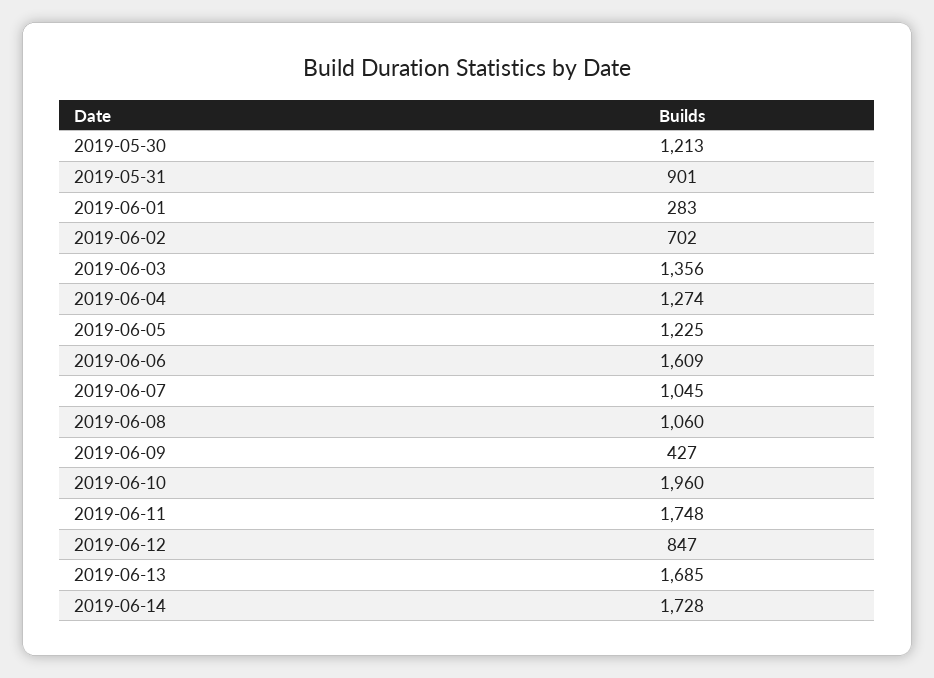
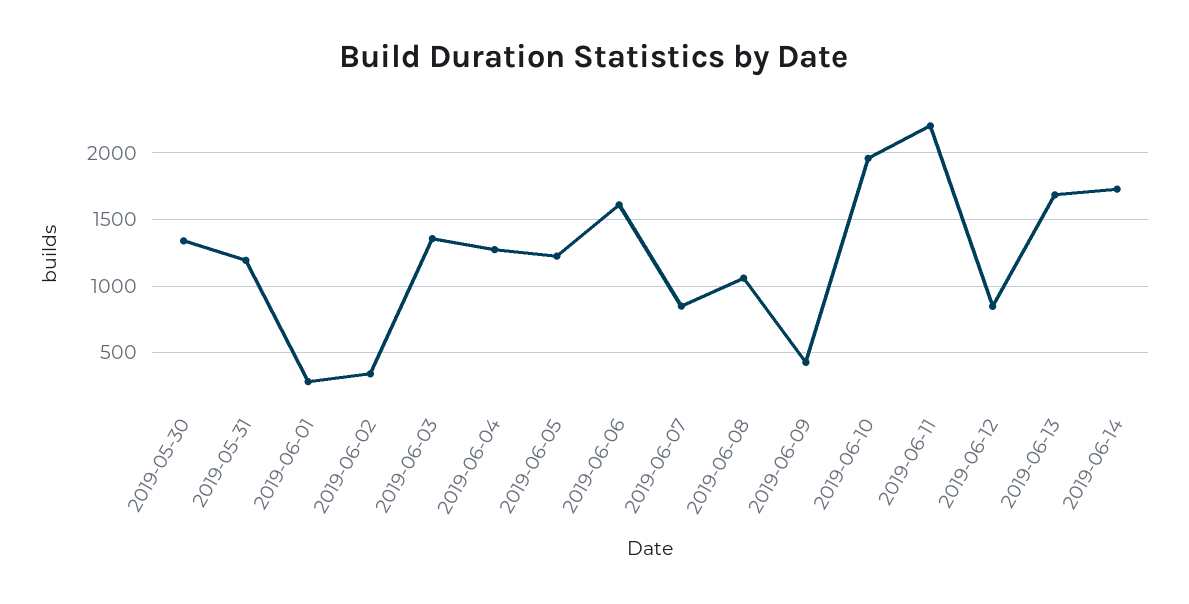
  {
-   "2019-05-30": 1213,
+   "2019-05-30": 1350,
-   "2019-05-31": 901,
+   "2019-05-31": 1200,
    "2019-06-01": 283,
-   "2019-06-02": 702,
+   "2019-06-02": 350,
    "2019-06-03": 1356,
    "2019-06-04": 1274,
    "2019-06-05": 1225,
    "2019-06-06": 1609,
-   "2019-06-07": 1045,
+   "2019-06-07": 850,
    "2019-06-08": 1060,
    "2019-06-09": 427,
    "2019-06-10": 1960,
-   "2019-06-11": 1748,
+   "2019-06-11": 2200,
    "2019-06-12": 847,
    "2019-06-13": 1685,
    "2019-06-14": 1728
  }

